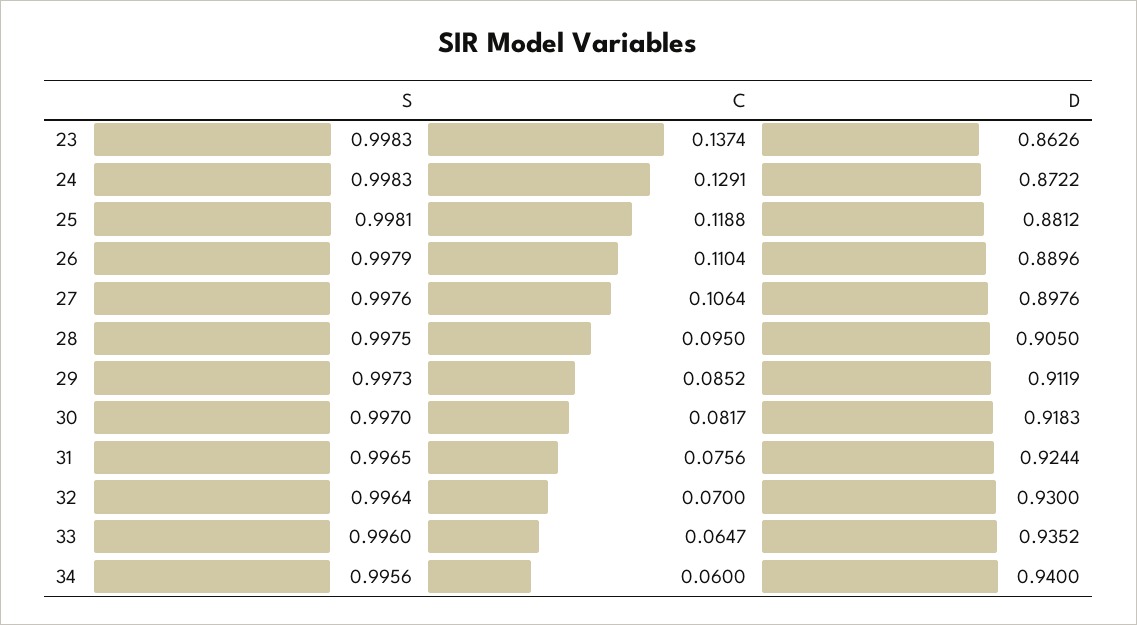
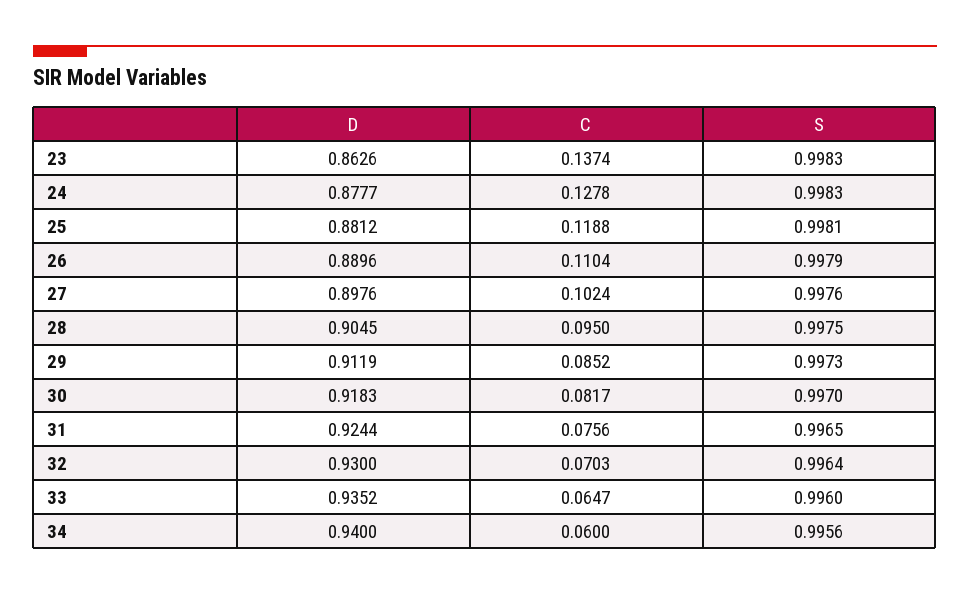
  {
    "S": {
      "23": 0.9983,
      "24": 0.9983,
      "25": 0.9981,
      "26": 0.9979,
      "27": 0.9976,
      "28": 0.9975,
      "29": 0.9973,
      "30": 0.997,
      "31": 0.9965,
      "32": 0.9964,
      "33": 0.996,
      "34": 0.9956
    },
    "C": {
      "23": 0.1374,
-     "24": 0.1291,
+     "24": 0.1278,
      "25": 0.1188,
      "26": 0.1104,
-     "27": 0.1064,
+     "27": 0.1024,
      "28": 0.095,
      "29": 0.0852,
      "30": 0.0817,
      "31": 0.0756,
-     "32": 0.07,
+     "32": 0.0703,
      "33": 0.0647,
      "34": 0.06
    },
    "D": {
      "23": 0.8626,
-     "24": 0.8722,
+     "24": 0.8777,
      "25": 0.8812,
      "26": 0.8896,
      "27": 0.8976,
-     "28": 0.905,
+     "28": 0.9045,
      "29": 0.9119,
      "30": 0.9183,
      "31": 0.9244,
      "32": 0.93,
      "33": 0.9352,
      "34": 0.94
    }
  }

